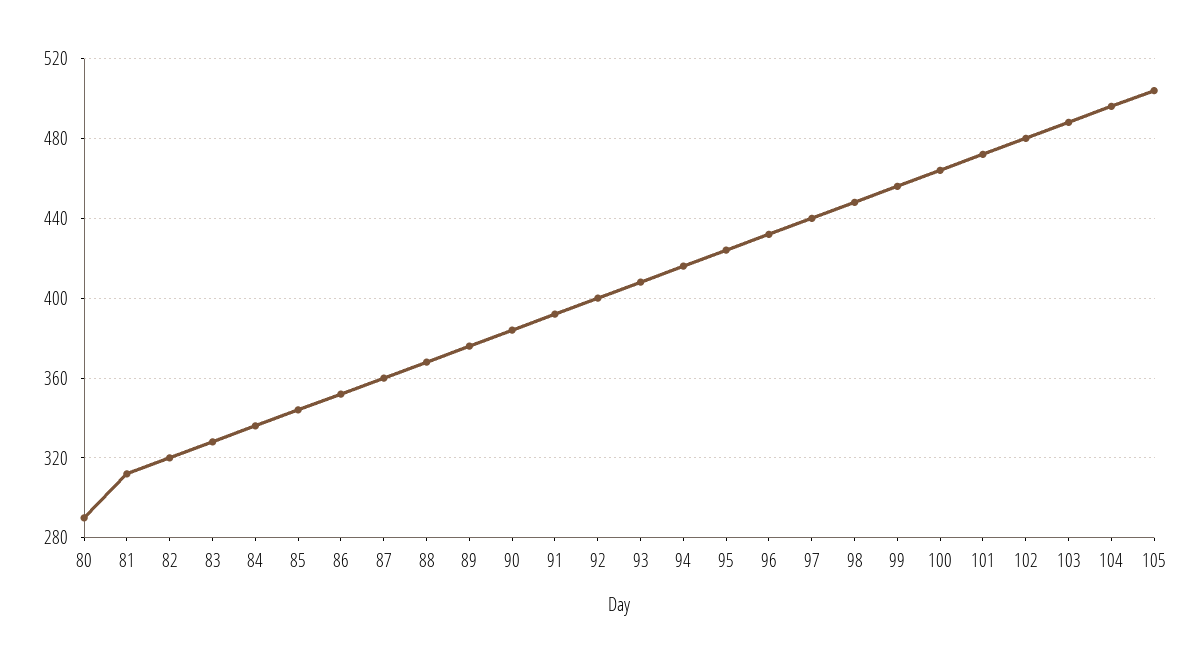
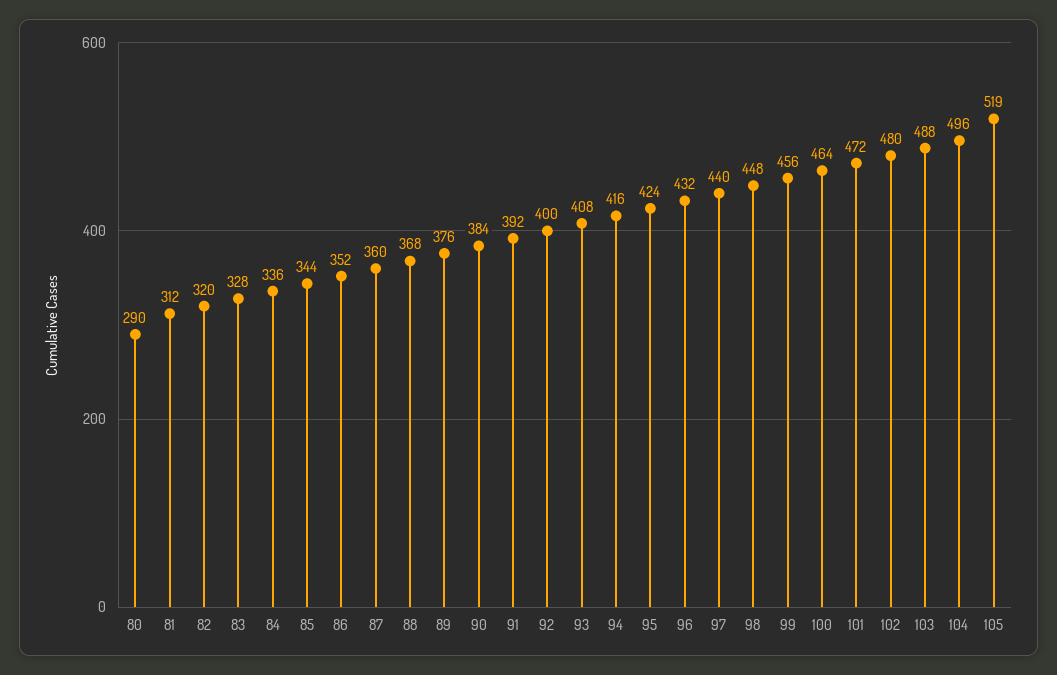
  {
    "80": 290,
    "81": 312,
    "82": 320,
    "83": 328,
    "84": 336,
    "85": 344,
    "86": 352,
    "87": 360,
    "88": 368,
    "89": 376,
    "90": 384,
    "91": 392,
    "92": 400,
    "93": 408,
    "94": 416,
    "95": 424,
    "96": 432,
    "97": 440,
    "98": 448,
    "99": 456,
    "100": 464,
    "101": 472,
    "102": 480,
    "103": 488,
    "104": 496,
-   "105": 505
+   "105": 519
  }

